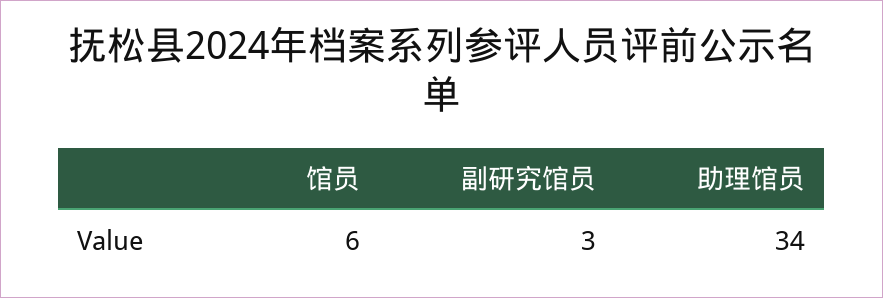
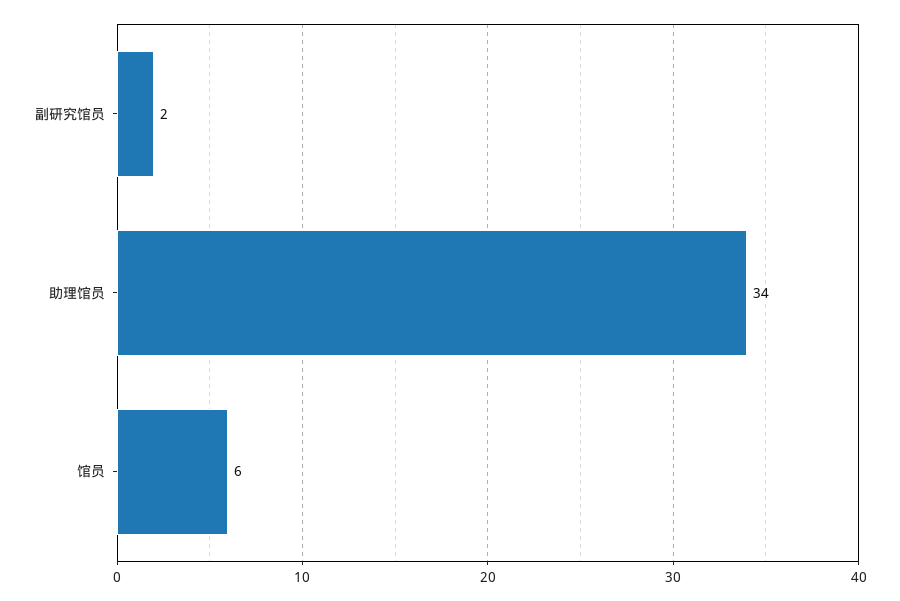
  {
    "馆员": 6,
-   "副研究馆员": 3,
+   "副研究馆员": 2,
    "助理馆员": 34
  }

